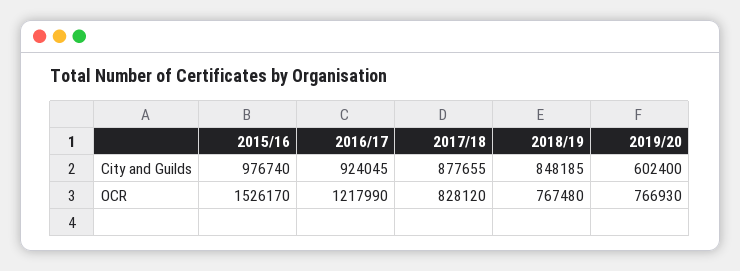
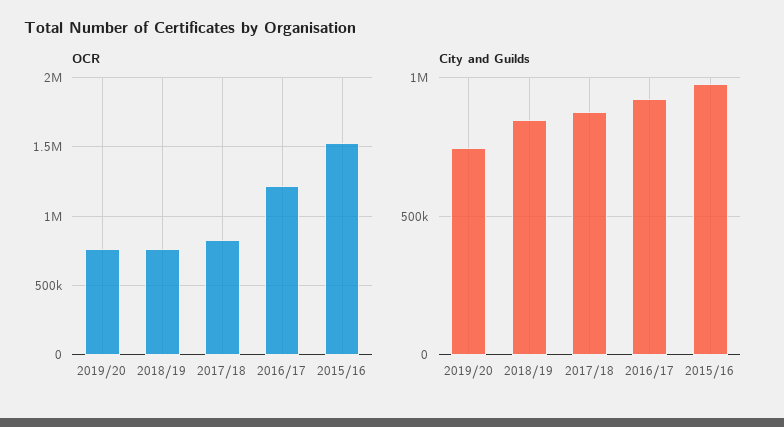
  {
    "City and Guilds": {
      "2015/16": 976740,
      "2016/17": 924045,
      "2017/18": 877655,
      "2018/19": 848185,
-     "2019/20": 602400
+     "2019/20": 750000
    },
    "OCR": {
      "2015/16": 1526170,
      "2016/17": 1217990,
      "2017/18": 828120,
      "2018/19": 767480,
      "2019/20": 766930
    }
  }

